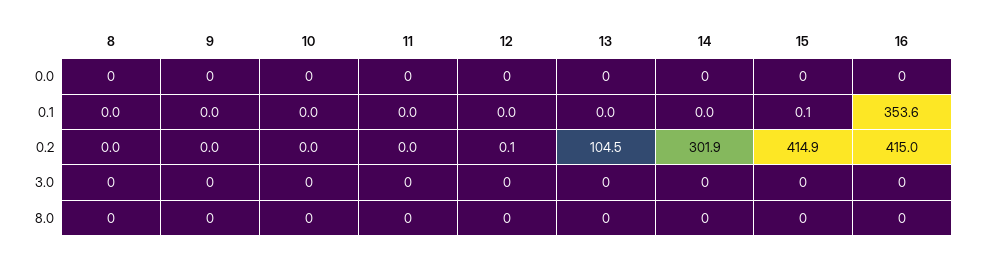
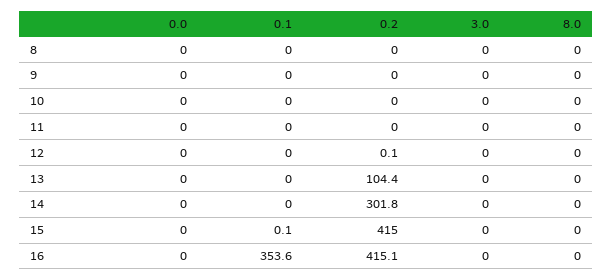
  {
    "8": {
      "0.0": 0,
      "0.1": 0,
      "0.2": 0,
      "3.0": 0,
      "8.0": 0
    },
    "9": {
      "0.0": 0,
      "0.1": 0,
      "0.2": 0,
      "3.0": 0,
      "8.0": 0
    },
    "10": {
      "0.0": 0,
      "0.1": 0,
      "0.2": 0,
      "3.0": 0,
      "8.0": 0
    },
    "11": {
      "0.0": 0,
      "0.1": 0,
      "0.2": 0,
      "3.0": 0,
      "8.0": 0
    },
    "12": {
      "0.0": 0,
      "0.1": 0,
      "0.2": 0.1,
      "3.0": 0,
      "8.0": 0
    },
    "13": {
      "0.0": 0,
      "0.1": 0,
-     "0.2": 104.5,
+     "0.2": 104.4,
      "3.0": 0,
      "8.0": 0
    },
    "14": {
      "0.0": 0,
      "0.1": 0,
-     "0.2": 301.9,
+     "0.2": 301.8,
      "3.0": 0,
      "8.0": 0
    },
    "15": {
      "0.0": 0,
      "0.1": 0.1,
-     "0.2": 414.9,
+     "0.2": 415,
      "3.0": 0,
      "8.0": 0
    },
    "16": {
      "0.0": 0,
      "0.1": 353.6,
-     "0.2": 415,
+     "0.2": 415.1,
      "3.0": 0,
      "8.0": 0
    }
  }

